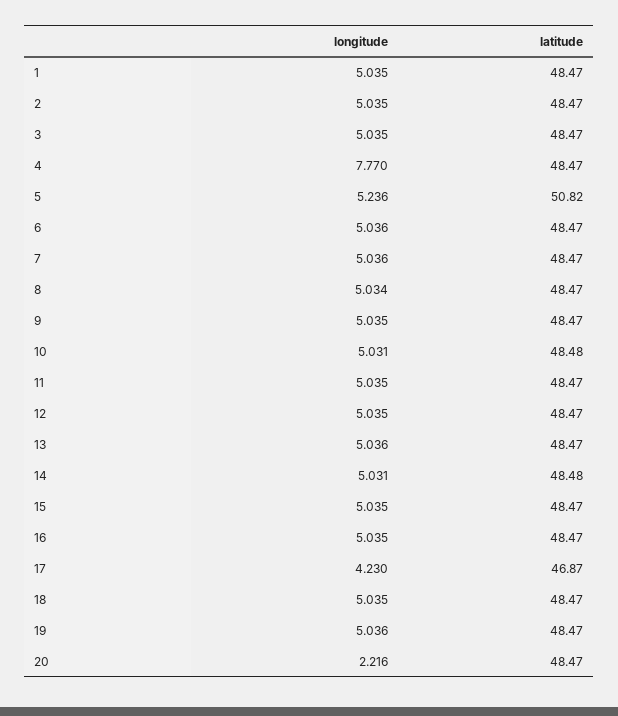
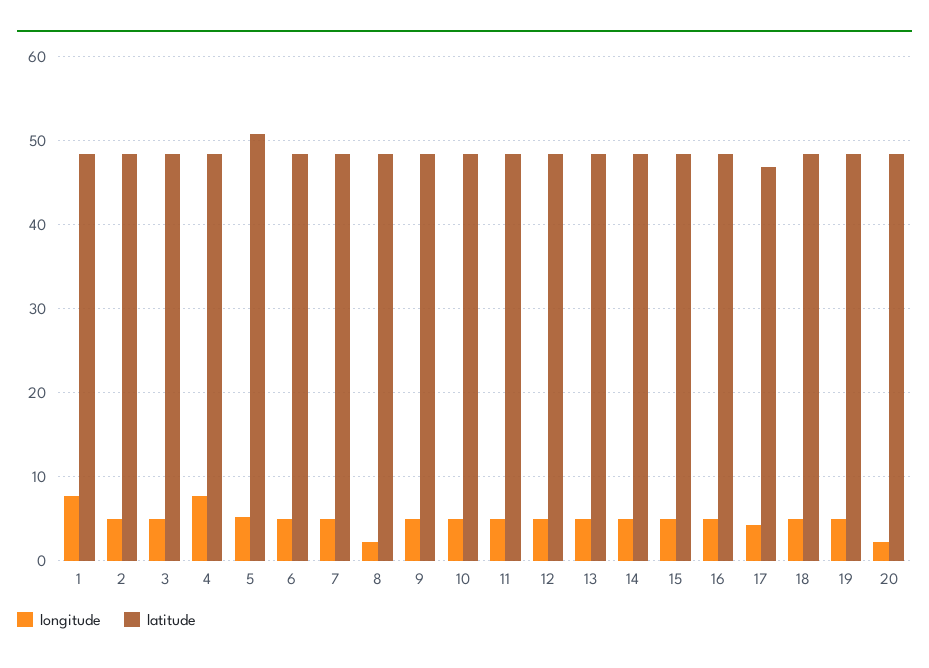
  {
    "longitude": {
-     "1": 5.035,
+     "1": 8,
      "2": 5.035,
      "3": 5.035,
      "4": 7.77,
      "5": 5.236,
      "6": 5.036,
      "7": 5.036,
-     "8": 5.034,
+     "8": 2,
      "9": 5.035,
      "10": 5.031,
      "11": 5.035,
      "12": 5.035,
      "13": 5.036,
      "14": 5.031,
      "15": 5.035,
      "16": 5.035,
      "17": 4.23,
      "18": 5.035,
      "19": 5.036,
      "20": 2.216
    },
    "latitude": {
      "1": 48.47,
      "2": 48.47,
      "3": 48.47,
      "4": 48.47,
      "5": 50.82,
      "6": 48.47,
      "7": 48.47,
      "8": 48.47,
      "9": 48.47,
      "10": 48.48,
      "11": 48.47,
      "12": 48.47,
      "13": 48.47,
      "14": 48.48,
      "15": 48.47,
      "16": 48.47,
      "17": 46.87,
      "18": 48.47,
      "19": 48.47,
      "20": 48.47
    }
  }

